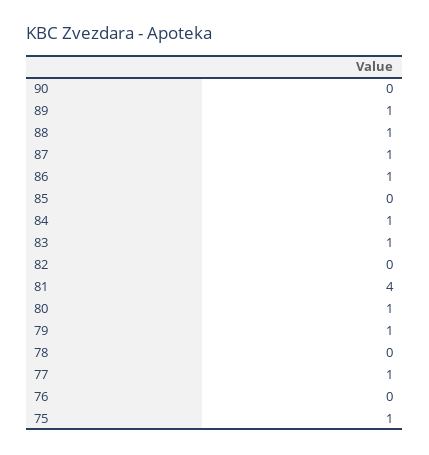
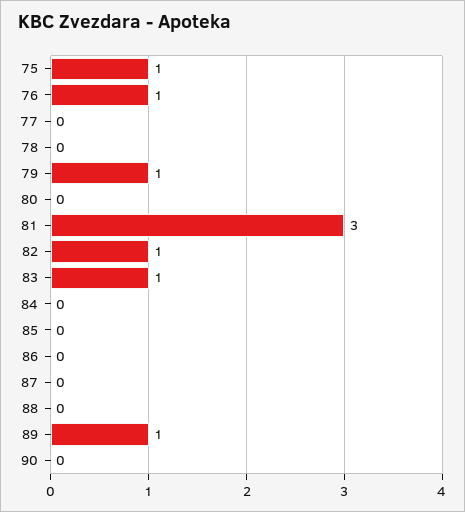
  {
    "90": 0,
    "89": 1,
-   "88": 1,
+   "88": 0,
-   "87": 1,
+   "87": 0,
-   "86": 1,
+   "86": 0,
    "85": 0,
-   "84": 1,
+   "84": 0,
    "83": 1,
-   "82": 0,
+   "82": 1,
-   "81": 4,
+   "81": 3,
-   "80": 1,
+   "80": 0,
    "79": 1,
    "78": 0,
-   "77": 1,
+   "77": 0,
-   "76": 0,
+   "76": 1,
    "75": 1
  }

